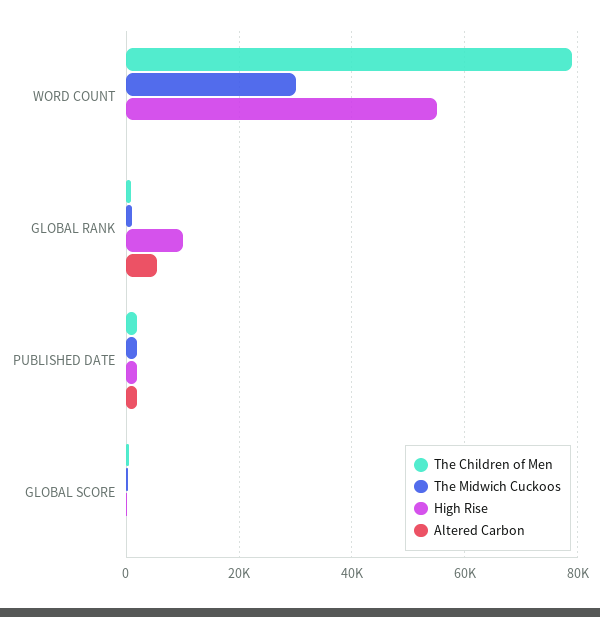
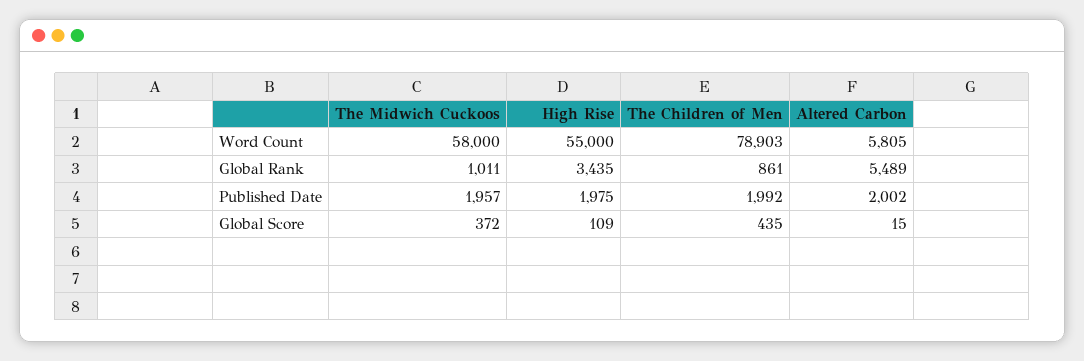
  {
    "The Children of Men": {
      "WORD COUNT": 78903,
      "GLOBAL RANK": 861,
      "PUBLISHED DATE": 1992,
      "GLOBAL SCORE": 435
    },
    "The Midwich Cuckoos": {
-     "WORD COUNT": 30000,
+     "WORD COUNT": 58000,
      "GLOBAL RANK": 1011,
      "PUBLISHED DATE": 1957,
      "GLOBAL SCORE": 372
    },
    "High Rise": {
      "WORD COUNT": 55000,
-     "GLOBAL RANK": 10000,
+     "GLOBAL RANK": 3435,
      "PUBLISHED DATE": 1975,
      "GLOBAL SCORE": 109
    },
    "Altered Carbon": {
-     "WORD COUNT": 0,
+     "WORD COUNT": 5805,
      "GLOBAL RANK": 5489,
      "PUBLISHED DATE": 2002,
      "GLOBAL SCORE": 15
    }
  }

